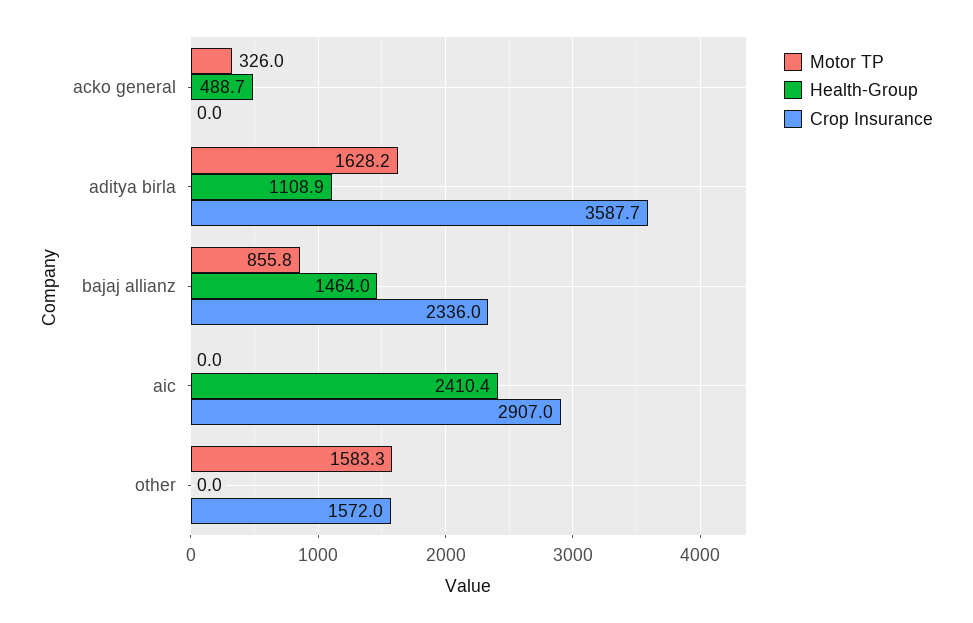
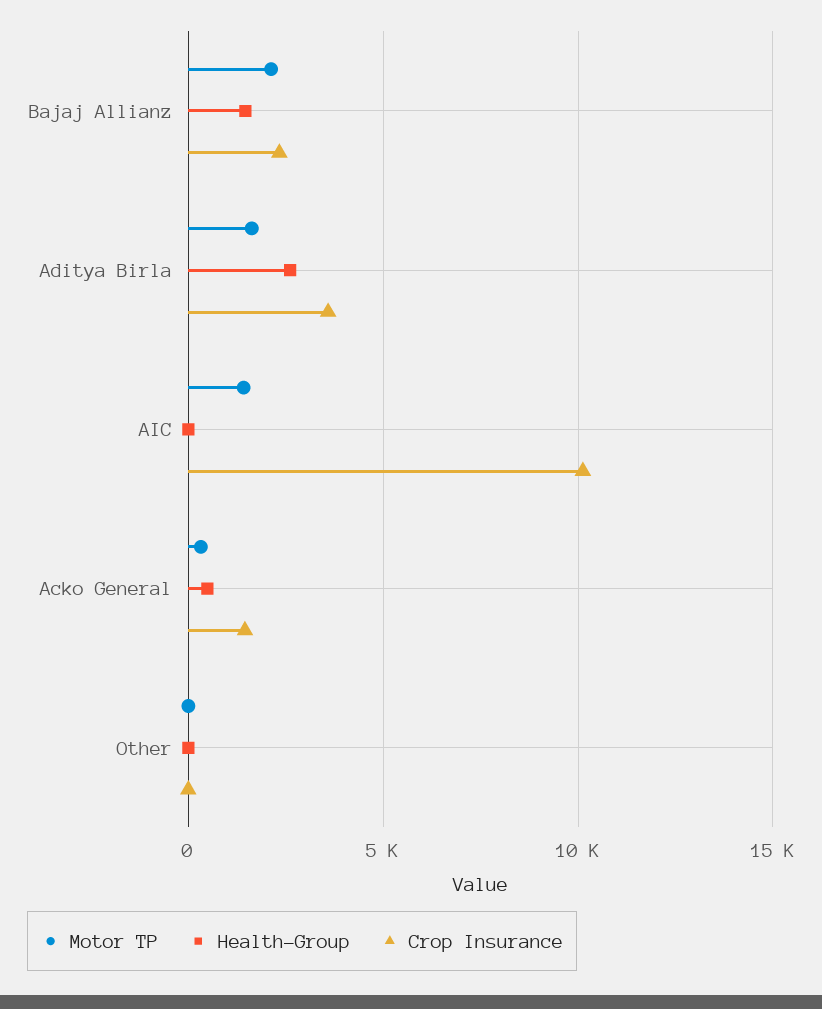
  {
    "Motor TP": {
      "acko general": 326,
      "aditya birla": 1628.2,
-     "bajaj allianz": 855.8,
+     "bajaj allianz": 2000,
-     "aic": 0,
+     "aic": 1500,
-     "other": 1583.3
+     "other": 0
    },
    "Health-Group": {
      "acko general": 488.7,
-     "aditya birla": 1108.9,
+     "aditya birla": 2500,
      "bajaj allianz": 1464,
-     "aic": 2410.4,
+     "aic": 0,
      "other": 0
    },
    "Crop Insurance": {
-     "acko general": 0,
+     "acko general": 1500,
      "aditya birla": 3587.7,
      "bajaj allianz": 2336,
-     "aic": 2907,
+     "aic": 10000,
-     "other": 1572
+     "other": 0
    }
  }

